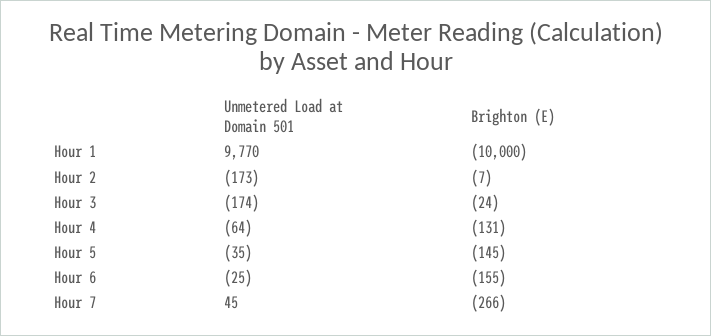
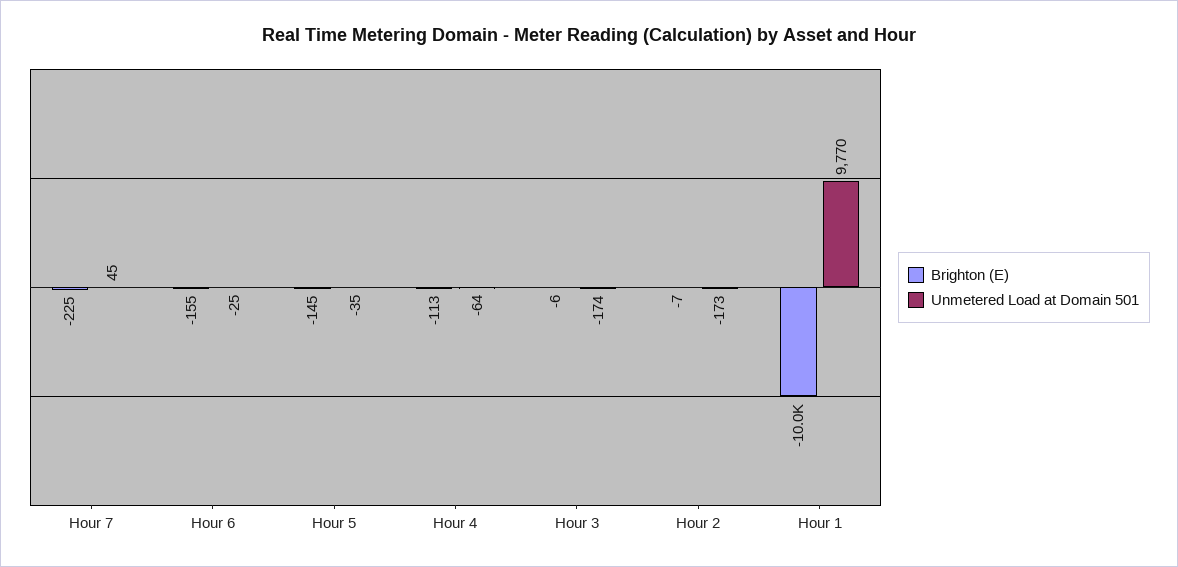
  {
    "Unmetered Load at Domain 501": {
      "Hour 1": 9770,
      "Hour 2": -173,
      "Hour 3": -174,
      "Hour 4": -64,
      "Hour 5": -35,
      "Hour 6": -25,
      "Hour 7": 45
    },
    "Brighton (E)": {
      "Hour 1": -10000,
      "Hour 2": -7,
-     "Hour 3": -24,
+     "Hour 3": -6,
-     "Hour 4": -131,
+     "Hour 4": -113,
      "Hour 5": -145,
      "Hour 6": -155,
-     "Hour 7": -266
+     "Hour 7": -225
    }
  }

